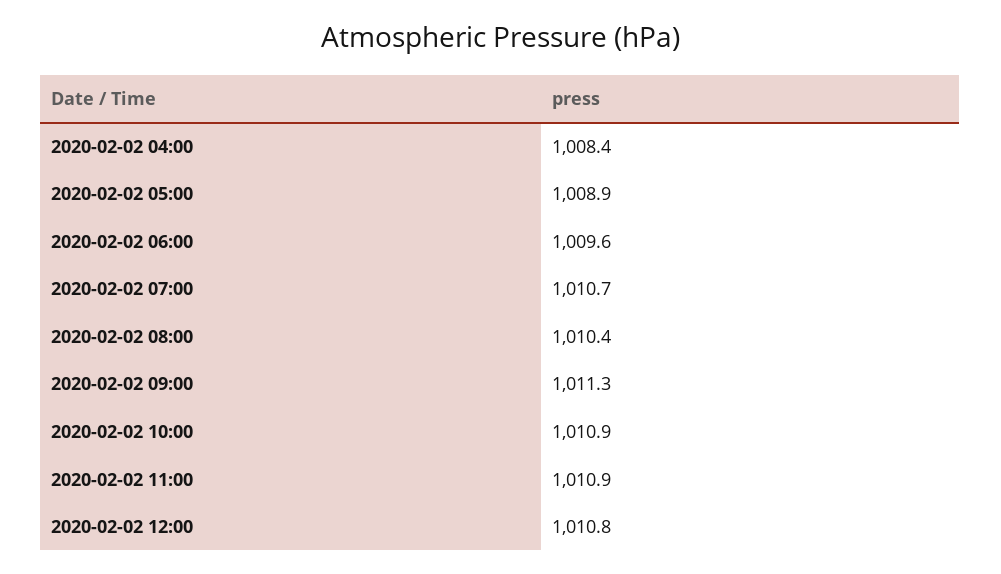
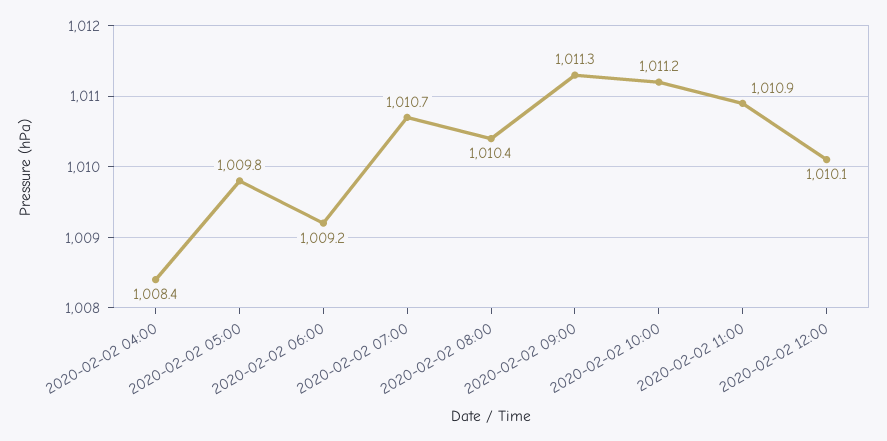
  {
    "2020-02-02 04:00": 1008.4,
-   "2020-02-02 05:00": 1008.9,
+   "2020-02-02 05:00": 1009.8,
-   "2020-02-02 06:00": 1009.6,
+   "2020-02-02 06:00": 1009.2,
    "2020-02-02 07:00": 1010.7,
    "2020-02-02 08:00": 1010.4,
    "2020-02-02 09:00": 1011.3,
-   "2020-02-02 10:00": 1010.9,
+   "2020-02-02 10:00": 1011.2,
    "2020-02-02 11:00": 1010.9,
-   "2020-02-02 12:00": 1010.8
+   "2020-02-02 12:00": 1010.1
  }

